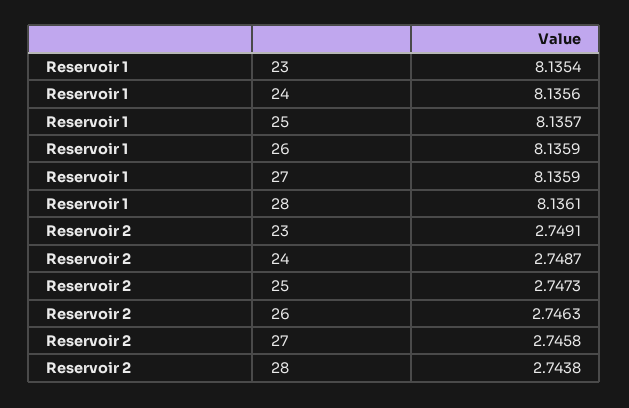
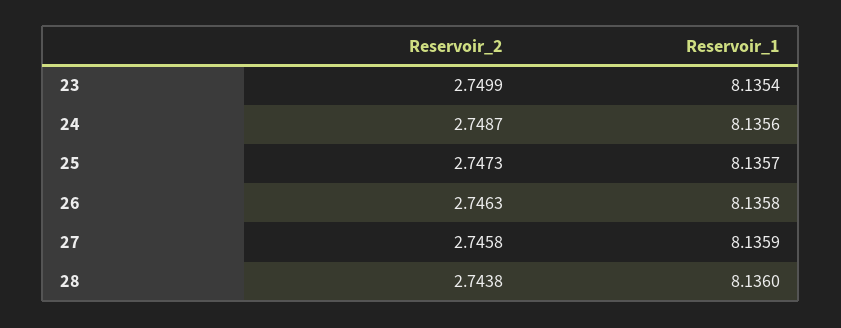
  {
    "Reservoir 1": {
      "23": 8.1354,
      "24": 8.1356,
      "25": 8.1357,
-     "26": 8.1359,
+     "26": 8.1358,
      "27": 8.1359,
-     "28": 8.1361
+     "28": 8.136
    },
    "Reservoir 2": {
-     "23": 2.7491,
+     "23": 2.7499,
      "24": 2.7487,
      "25": 2.7473,
      "26": 2.7463,
      "27": 2.7458,
      "28": 2.7438
    }
  }

